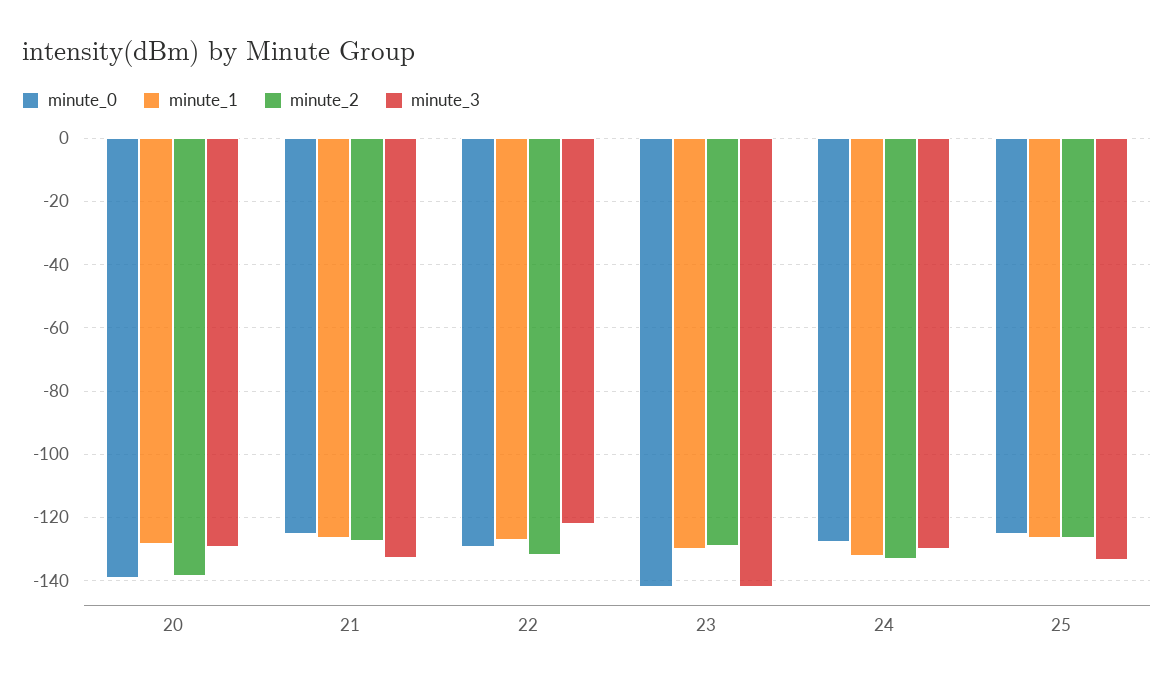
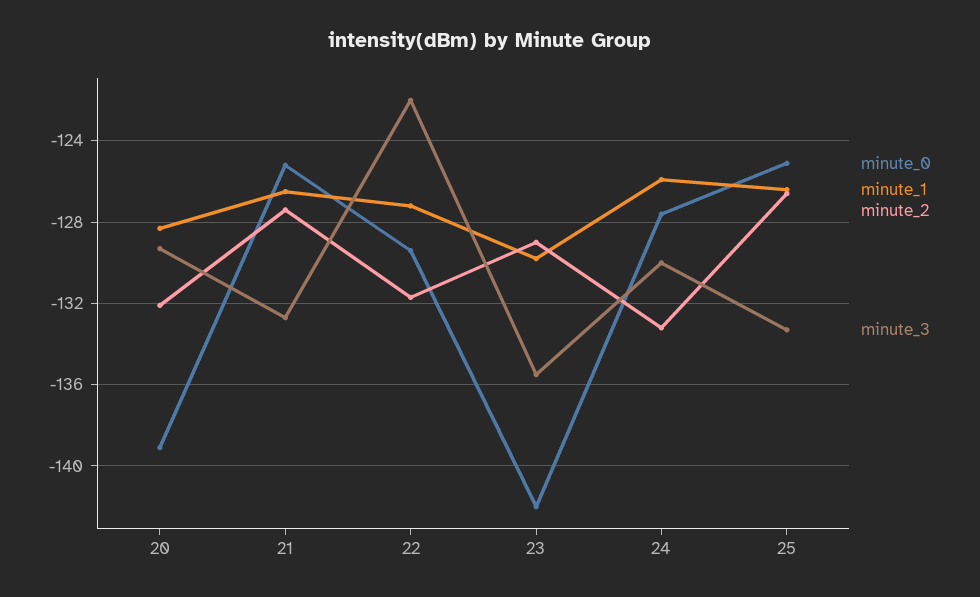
  {
    "minute_0": {
      "20": -139,
      "21": -125,
      "22": -129.5,
      "23": -142,
      "24": -127.5,
      "25": -125
    },
    "minute_1": {
      "20": -128.5,
      "21": -126.5,
      "22": -127,
      "23": -130,
-     "24": -132,
+     "24": -126,
      "25": -126.5
    },
    "minute_2": {
-     "20": -138,
+     "20": -132,
      "21": -127.5,
      "22": -131.5,
      "23": -129,
      "24": -133,
      "25": -126.5
    },
    "minute_3": {
      "20": -129.5,
      "21": -132.5,
      "22": -122,
-     "23": -142,
+     "23": -135.5,
      "24": -130,
      "25": -133.5
    }
  }

